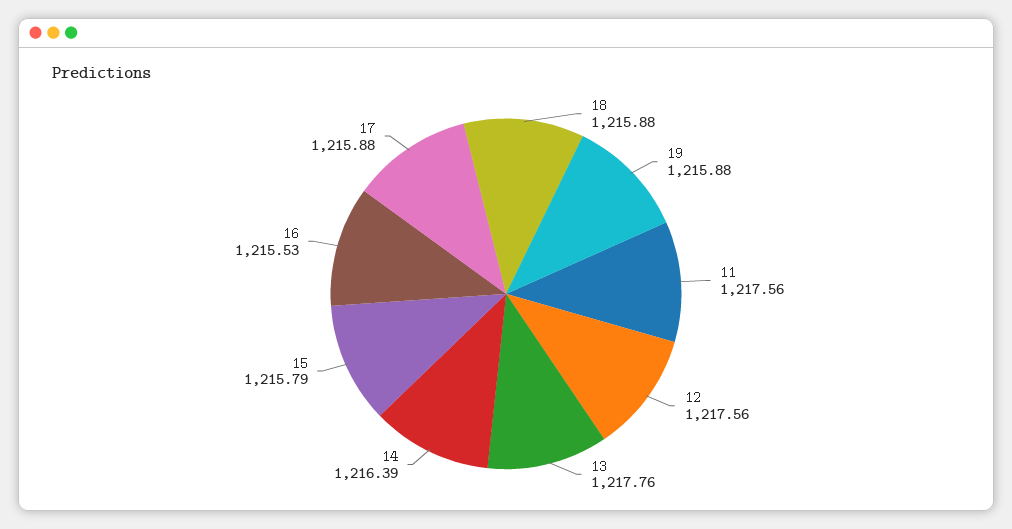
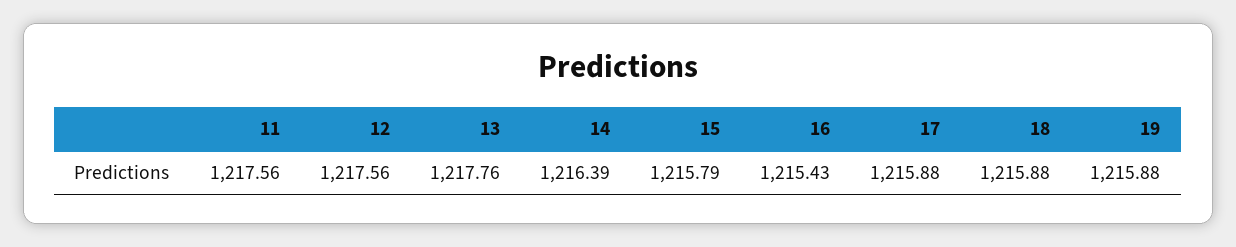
  {
    "18": 1215.88,
    "19": 1215.88,
    "11": 1217.56,
    "12": 1217.56,
    "13": 1217.76,
    "14": 1216.39,
    "15": 1215.79,
-   "16": 1215.53,
+   "16": 1215.43,
    "17": 1215.88
  }

